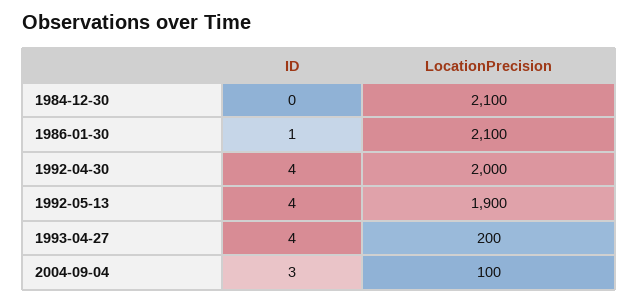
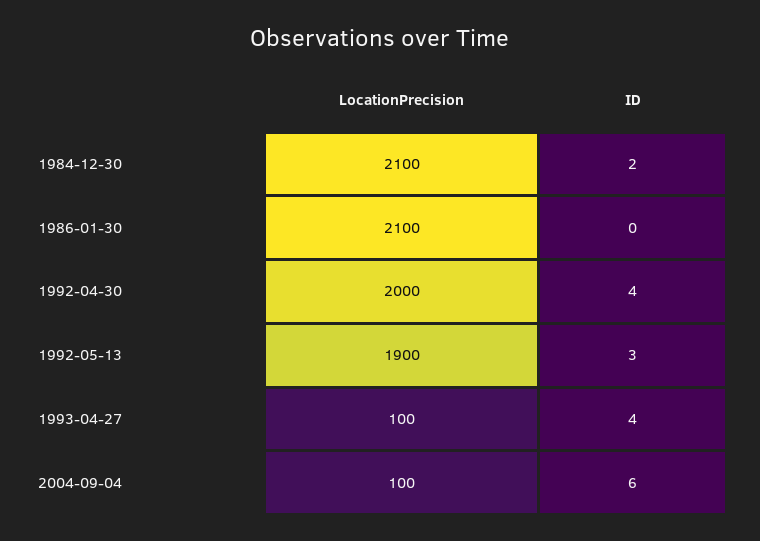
  {
    "ID": {
-     "1984-12-30": 0,
+     "1984-12-30": 2,
-     "1986-01-30": 1,
+     "1986-01-30": 0,
      "1992-04-30": 4,
-     "1992-05-13": 4,
+     "1992-05-13": 3,
      "1993-04-27": 4,
-     "2004-09-04": 3
+     "2004-09-04": 6
    },
    "LocationPrecision": {
      "1984-12-30": 2100,
      "1986-01-30": 2100,
      "1992-04-30": 2000,
      "1992-05-13": 1900,
-     "1993-04-27": 200,
+     "1993-04-27": 100,
      "2004-09-04": 100
    }
  }

